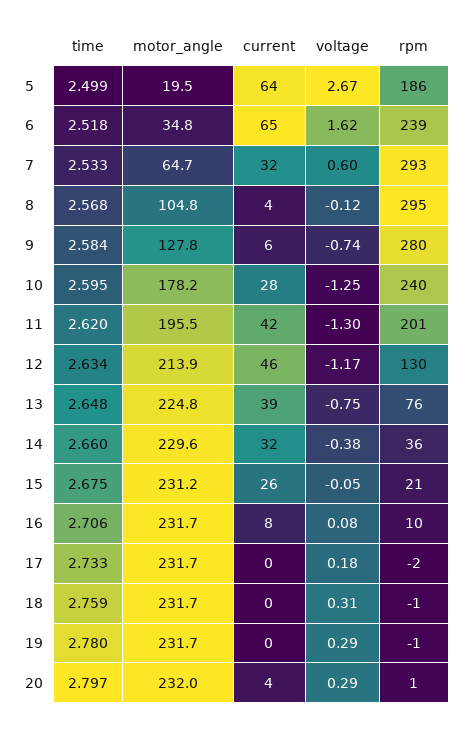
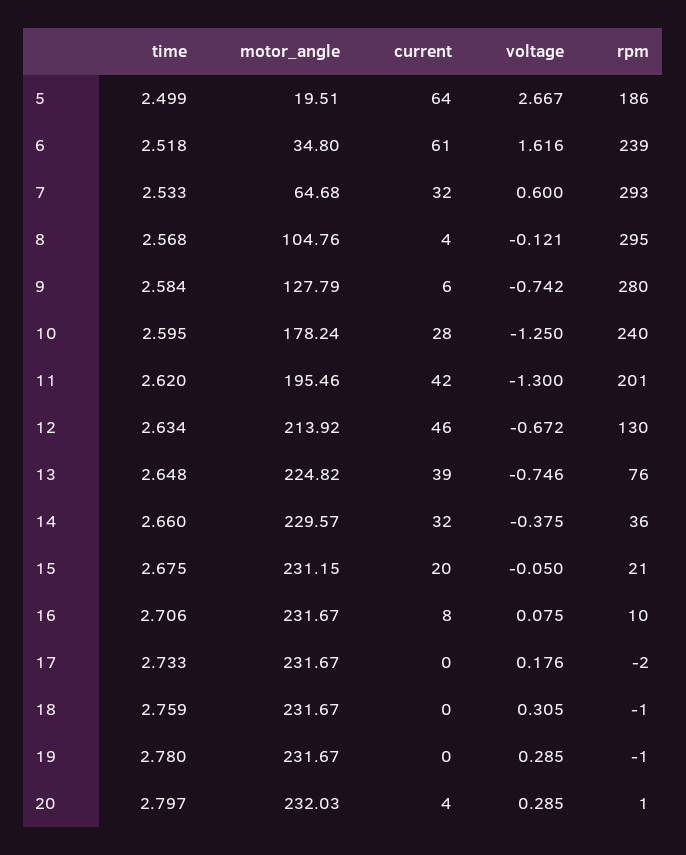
  {
    "time": {
      "5": 2.499,
      "6": 2.518,
      "7": 2.533,
      "8": 2.568,
      "9": 2.584,
      "10": 2.595,
      "11": 2.62,
      "12": 2.634,
      "13": 2.648,
      "14": 2.66,
      "15": 2.675,
      "16": 2.706,
      "17": 2.733,
      "18": 2.759,
      "19": 2.78,
      "20": 2.797
    },
    "motor_angle": {
      "5": 19.51,
      "6": 34.8,
      "7": 64.68,
      "8": 104.76,
      "9": 127.79,
      "10": 178.24,
      "11": 195.46,
      "12": 213.92,
      "13": 224.82,
      "14": 229.57,
      "15": 231.15,
      "16": 231.67,
      "17": 231.67,
      "18": 231.67,
      "19": 231.67,
      "20": 232.03
    },
    "current": {
      "5": 64,
-     "6": 65,
+     "6": 61,
      "7": 32,
      "8": 4,
      "9": 6,
      "10": 28,
      "11": 42,
      "12": 46,
      "13": 39,
      "14": 32,
-     "15": 26,
+     "15": 20,
      "16": 8,
      "17": 0,
      "18": 0,
      "19": 0,
      "20": 4
    },
    "voltage": {
      "5": 2.667,
      "6": 1.616,
      "7": 0.6,
      "8": -0.121,
      "9": -0.742,
      "10": -1.25,
      "11": -1.3,
-     "12": -1.17,
+     "12": -0.672,
      "13": -0.746,
      "14": -0.375,
      "15": -0.05,
      "16": 0.075,
      "17": 0.176,
      "18": 0.305,
      "19": 0.285,
      "20": 0.285
    },
    "rpm": {
      "5": 186,
      "6": 239,
      "7": 293,
      "8": 295,
      "9": 280,
      "10": 240,
      "11": 201,
      "12": 130,
      "13": 76,
      "14": 36,
      "15": 21,
      "16": 10,
      "17": -2,
      "18": -1,
      "19": -1,
      "20": 1
    }
  }

